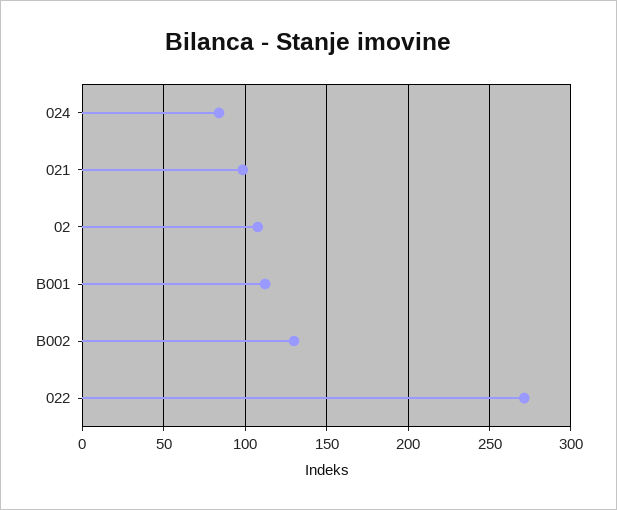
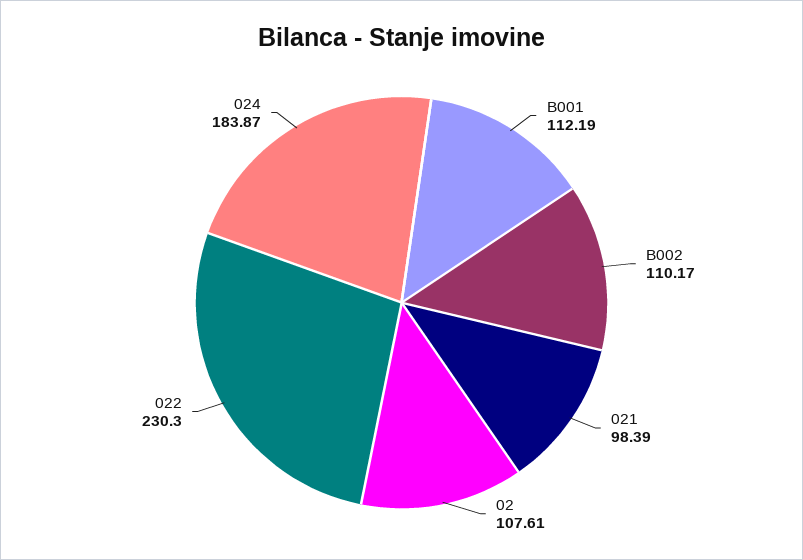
  {
-   "024": 85,
+   "024": 183.87,
    "021": 98.39,
    "02": 107.61,
    "B001": 112.19,
-   "B002": 130,
+   "B002": 110.17,
-   "022": 270
+   "022": 230.3
  }

